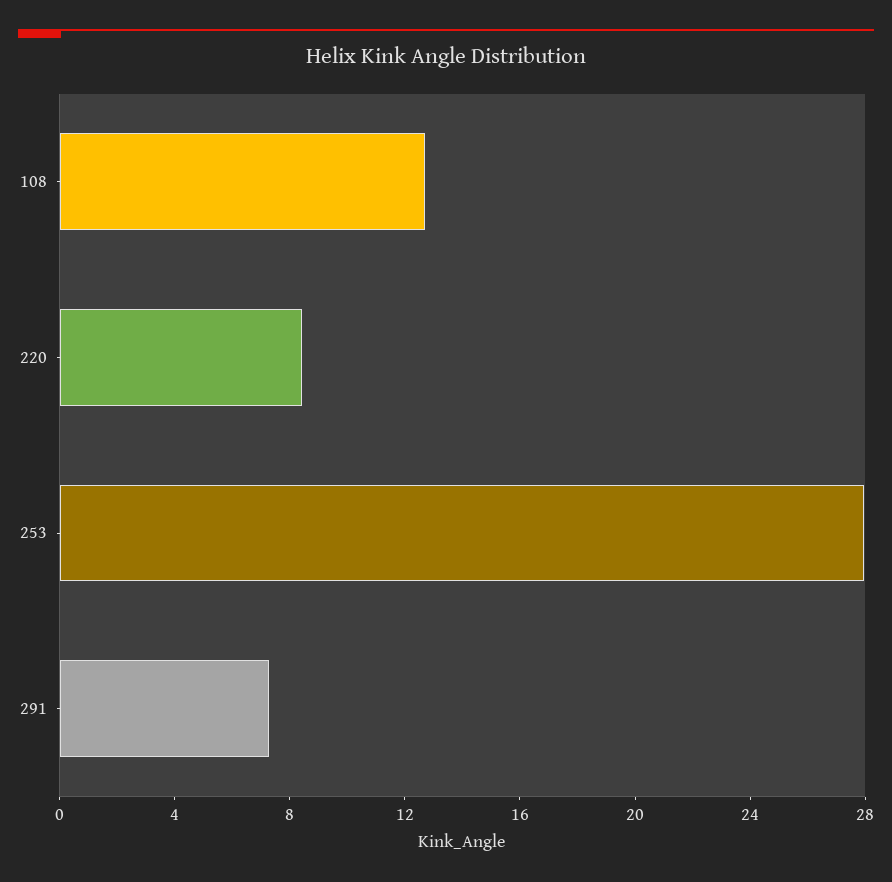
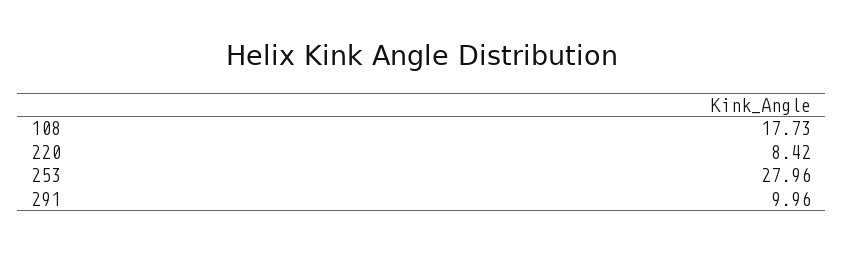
  {
-   "108": 13,
+   "108": 17.73,
    "220": 8.42,
    "253": 27.96,
-   "291": 7
+   "291": 9.96
  }

